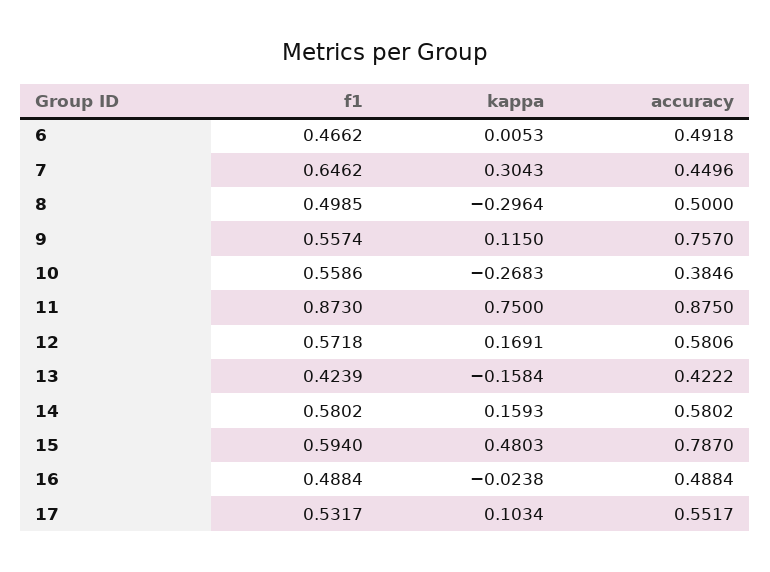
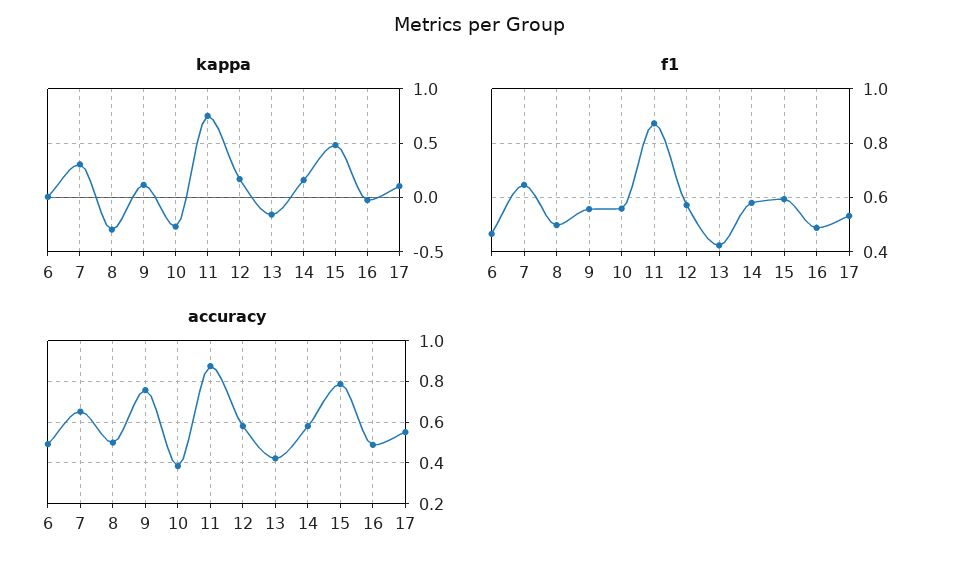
  {
    "f1": {
      "6": 0.4662,
      "7": 0.6462,
      "8": 0.4985,
      "9": 0.5574,
      "10": 0.5586,
      "11": 0.873,
      "12": 0.5718,
      "13": 0.4239,
      "14": 0.5802,
      "15": 0.594,
      "16": 0.4884,
      "17": 0.5317
    },
    "kappa": {
      "6": 0.0053,
      "7": 0.3043,
      "8": -0.2964,
      "9": 0.115,
      "10": -0.2683,
      "11": 0.75,
      "12": 0.1691,
      "13": -0.1584,
      "14": 0.1593,
      "15": 0.4803,
      "16": -0.0238,
      "17": 0.1034
    },
    "accuracy": {
      "6": 0.4918,
-     "7": 0.4496,
+     "7": 0.65,
      "8": 0.5,
      "9": 0.757,
      "10": 0.3846,
      "11": 0.875,
      "12": 0.5806,
      "13": 0.4222,
      "14": 0.5802,
      "15": 0.787,
      "16": 0.4884,
      "17": 0.5517
    }
  }

